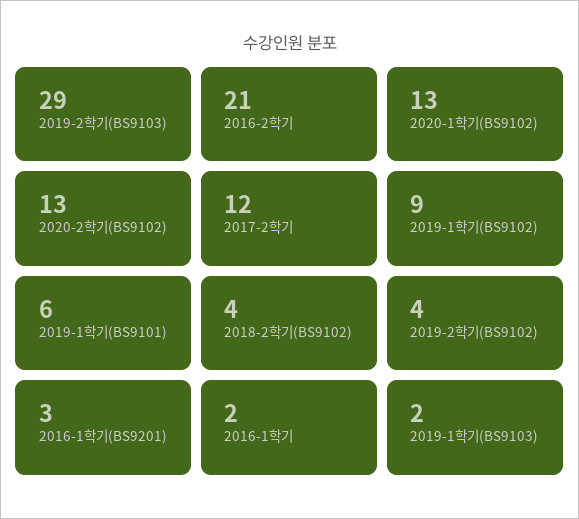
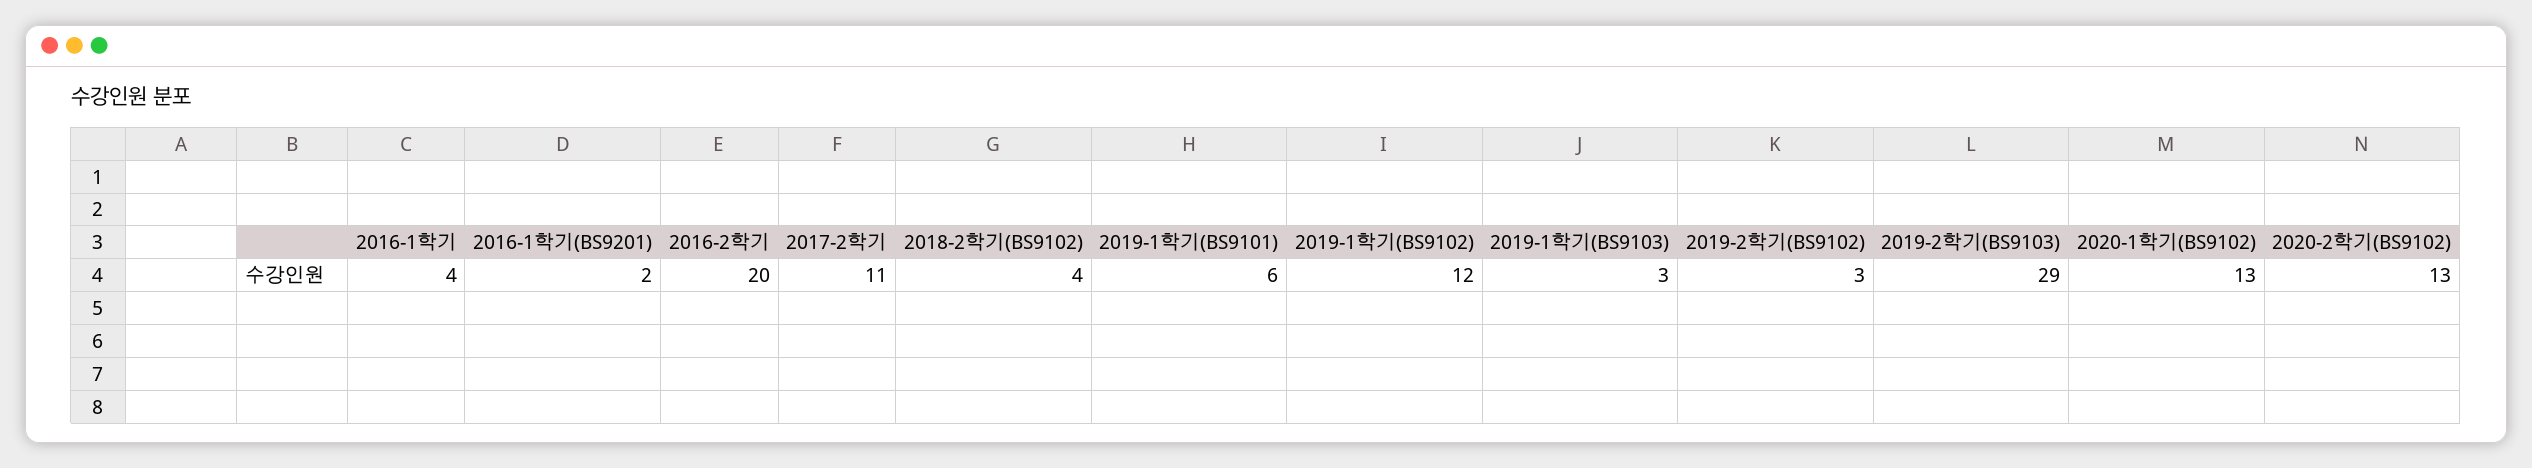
  {
    "2019-2학기(BS9103)": 29,
-   "2016-2학기": 21,
+   "2016-2학기": 20,
    "2020-1학기(BS9102)": 13,
    "2020-2학기(BS9102)": 13,
-   "2017-2학기": 12,
+   "2017-2학기": 11,
-   "2019-1학기(BS9102)": 9,
+   "2019-1학기(BS9102)": 12,
    "2019-1학기(BS9101)": 6,
    "2018-2학기(BS9102)": 4,
-   "2019-2학기(BS9102)": 4,
+   "2019-2학기(BS9102)": 3,
-   "2016-1학기(BS9201)": 3,
+   "2016-1학기(BS9201)": 2,
-   "2016-1학기": 2,
+   "2016-1학기": 4,
-   "2019-1학기(BS9103)": 2
+   "2019-1학기(BS9103)": 3
  }

